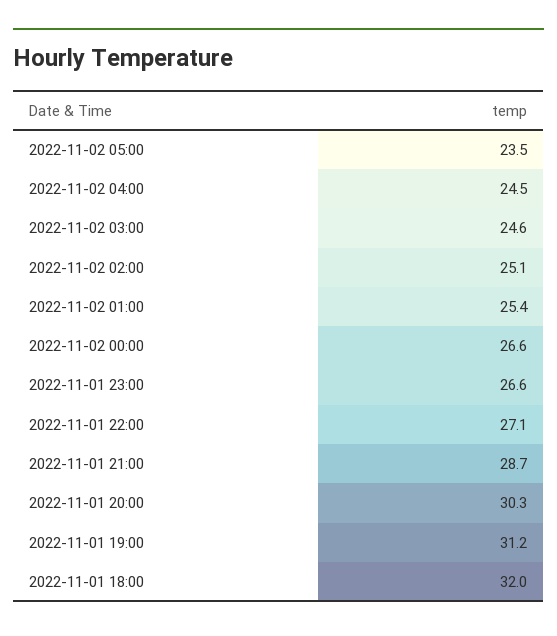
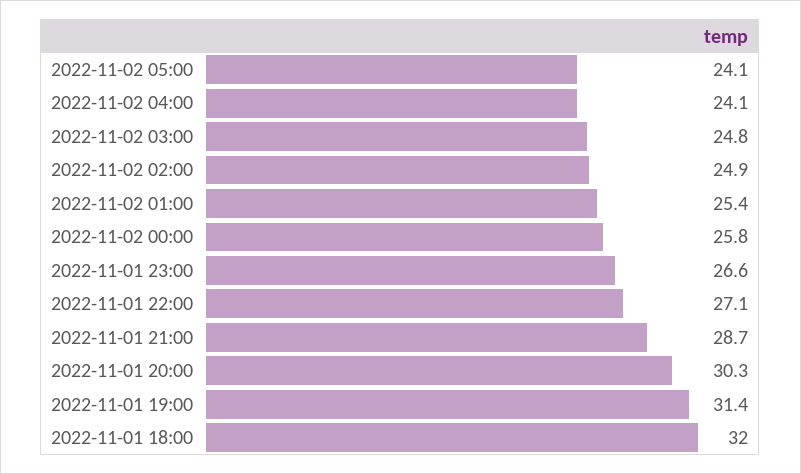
  {
-   "2022-11-02 05:00": 23.5,
+   "2022-11-02 05:00": 24.1,
-   "2022-11-02 04:00": 24.5,
+   "2022-11-02 04:00": 24.1,
-   "2022-11-02 03:00": 24.6,
+   "2022-11-02 03:00": 24.8,
-   "2022-11-02 02:00": 25.1,
+   "2022-11-02 02:00": 24.9,
    "2022-11-02 01:00": 25.4,
-   "2022-11-02 00:00": 26.6,
+   "2022-11-02 00:00": 25.8,
    "2022-11-01 23:00": 26.6,
    "2022-11-01 22:00": 27.1,
    "2022-11-01 21:00": 28.7,
    "2022-11-01 20:00": 30.3,
-   "2022-11-01 19:00": 31.2,
+   "2022-11-01 19:00": 31.4,
    "2022-11-01 18:00": 32
  }

